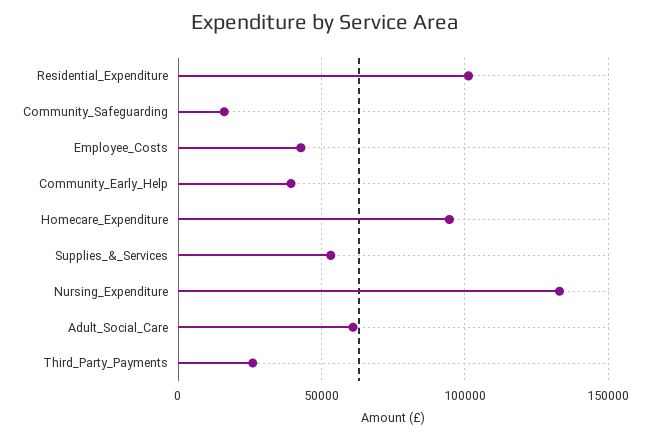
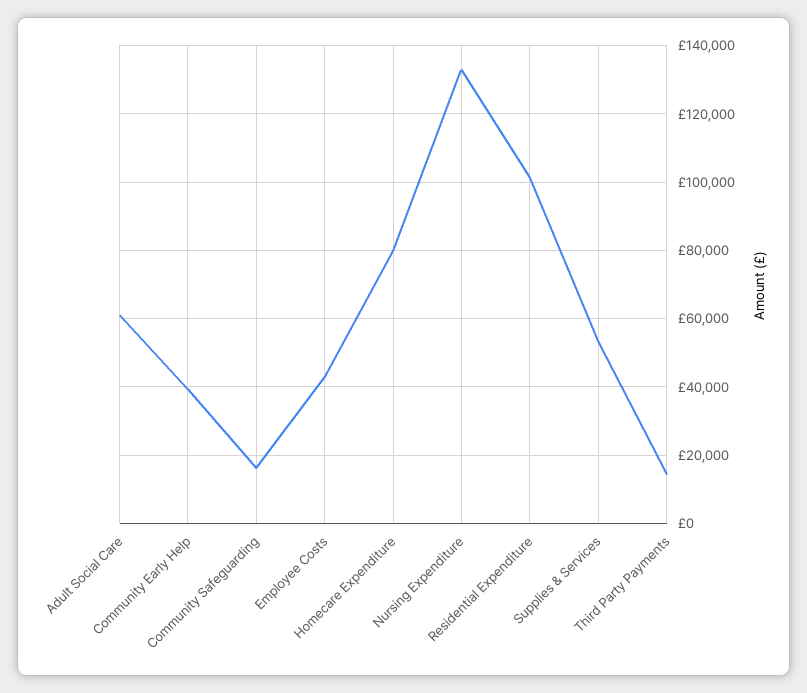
  {
    "Residential_Expenditure": 102000,
    "Community_Safeguarding": 16000,
    "Employee_Costs": 42000,
    "Community_Early_Help": 40000,
-   "Homecare_Expenditure": 95000,
+   "Homecare_Expenditure": 80000,
    "Supplies_&_Services": 54000,
    "Nursing_Expenditure": 132000,
    "Adult_Social_Care": 60000,
-   "Third_Party_Payments": 25000
+   "Third_Party_Payments": 14000
  }

